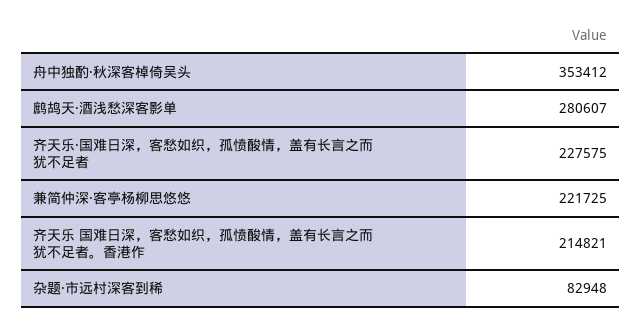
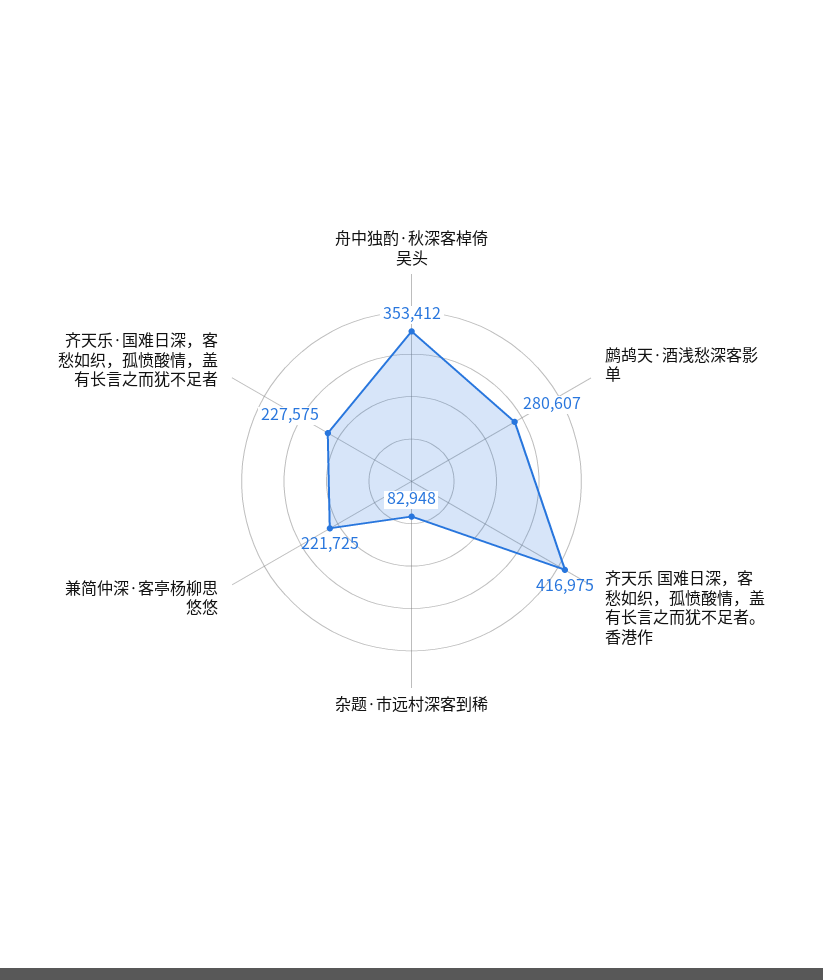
  {
    "舟中独酌·秋深客棹倚吴头": 353412,
    "鹧鸪天·酒浅愁深客影单": 280607,
    "齐天乐·国难日深，客愁如织，孤愤酸情，盖有长言之而犹不足者": 227575,
    "兼简仲深·客亭杨柳思悠悠": 221725,
-   "齐天乐 国难日深，客愁如织，孤愤酸情，盖有长言之而犹不足者。香港作": 214821,
+   "齐天乐 国难日深，客愁如织，孤愤酸情，盖有长言之而犹不足者。香港作": 416975,
    "杂题·市远村深客到稀": 82948
  }

